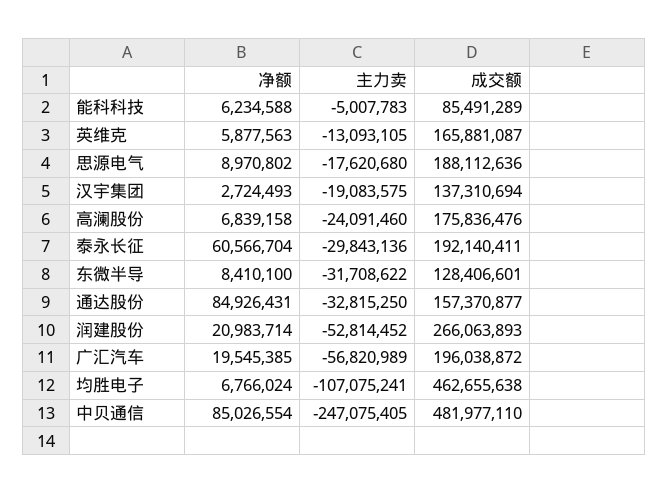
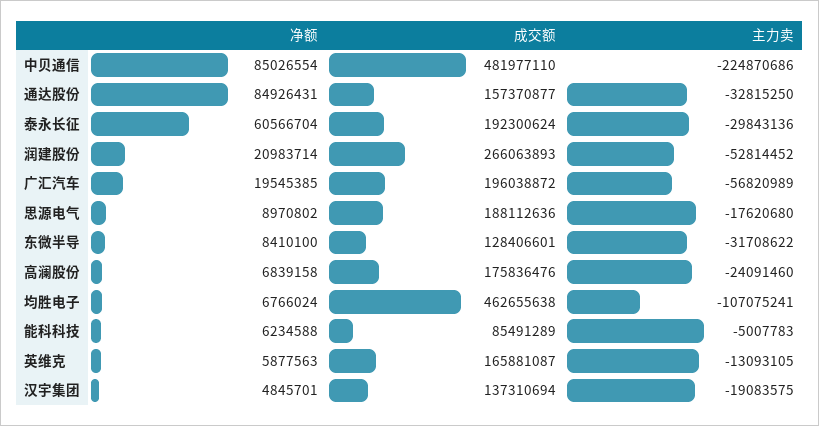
  {
    "净额": {
      "能科科技": 6234588,
      "英维克": 5877563,
      "思源电气": 8970802,
-     "汉宇集团": 2724493,
+     "汉宇集团": 4845701,
      "高澜股份": 6839158,
      "泰永长征": 60566704,
      "东微半导": 8410100,
      "通达股份": 84926431,
      "润建股份": 20983714,
      "广汇汽车": 19545385,
      "均胜电子": 6766024,
      "中贝通信": 85026554
    },
    "主力卖": {
      "能科科技": -5007783,
      "英维克": -13093105,
      "思源电气": -17620680,
      "汉宇集团": -19083575,
      "高澜股份": -24091460,
      "泰永长征": -29843136,
      "东微半导": -31708622,
      "通达股份": -32815250,
      "润建股份": -52814452,
      "广汇汽车": -56820989,
      "均胜电子": -107075241,
-     "中贝通信": -247075405
+     "中贝通信": -224870686
    },
    "成交额": {
      "能科科技": 85491289,
      "英维克": 165881087,
      "思源电气": 188112636,
      "汉宇集团": 137310694,
      "高澜股份": 175836476,
-     "泰永长征": 192140411,
+     "泰永长征": 192300624,
      "东微半导": 128406601,
      "通达股份": 157370877,
      "润建股份": 266063893,
      "广汇汽车": 196038872,
      "均胜电子": 462655638,
      "中贝通信": 481977110
    }
  }

